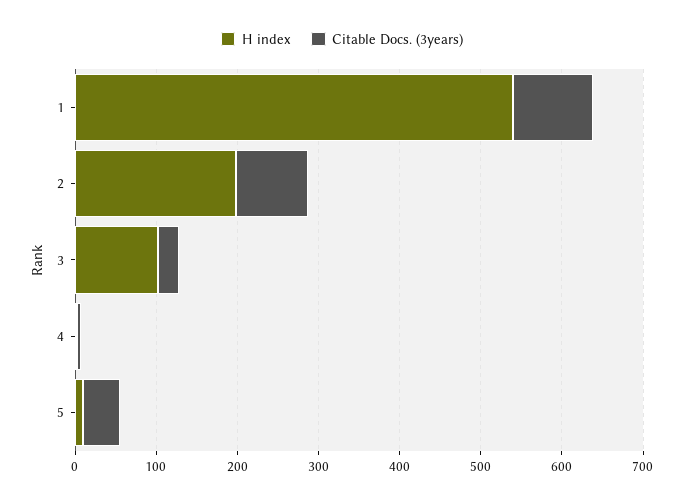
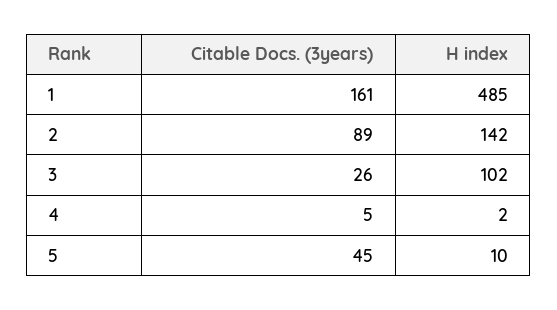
  {
    "H index": {
-     "1": 540,
+     "1": 485,
-     "2": 200,
+     "2": 142,
      "3": 102,
      "4": 2,
      "5": 10
    },
    "Citable Docs. (3years)": {
-     "1": 100,
+     "1": 161,
      "2": 89,
      "3": 26,
      "4": 5,
      "5": 45
    }
  }

